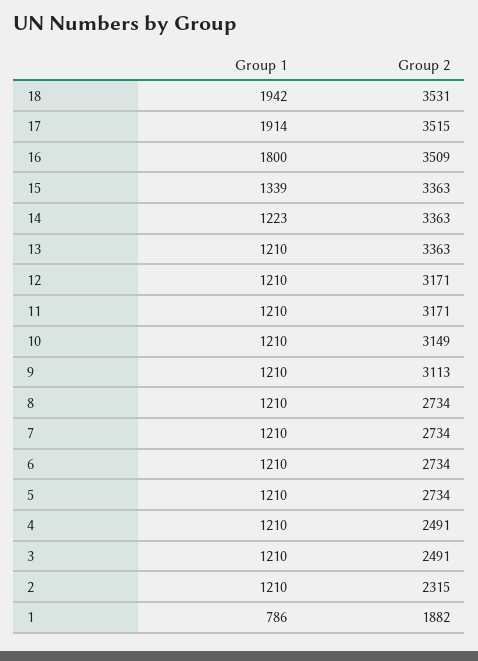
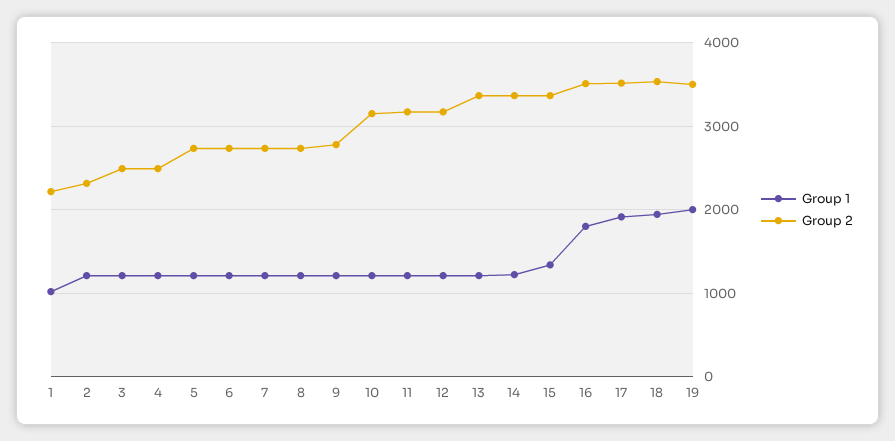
  {
    "Group 1": {
      "18": 1942,
      "17": 1914,
      "16": 1800,
      "15": 1339,
      "14": 1223,
      "13": 1210,
      "12": 1210,
      "11": 1210,
      "10": 1210,
      "9": 1210,
      "8": 1210,
      "7": 1210,
      "6": 1210,
      "5": 1210,
      "4": 1210,
      "3": 1210,
      "2": 1210,
-     "1": 786
+     "1": 1000,
+     "19": 2000
    },
    "Group 2": {
      "18": 3531,
      "17": 3515,
      "16": 3509,
      "15": 3363,
      "14": 3363,
      "13": 3363,
      "12": 3171,
      "11": 3171,
      "10": 3149,
-     "9": 3113,
+     "9": 2800,
      "8": 2734,
      "7": 2734,
      "6": 2734,
      "5": 2734,
      "4": 2491,
      "3": 2491,
      "2": 2315,
-     "1": 1882
+     "1": 2200,
+     "19": 3500
    }
  }

